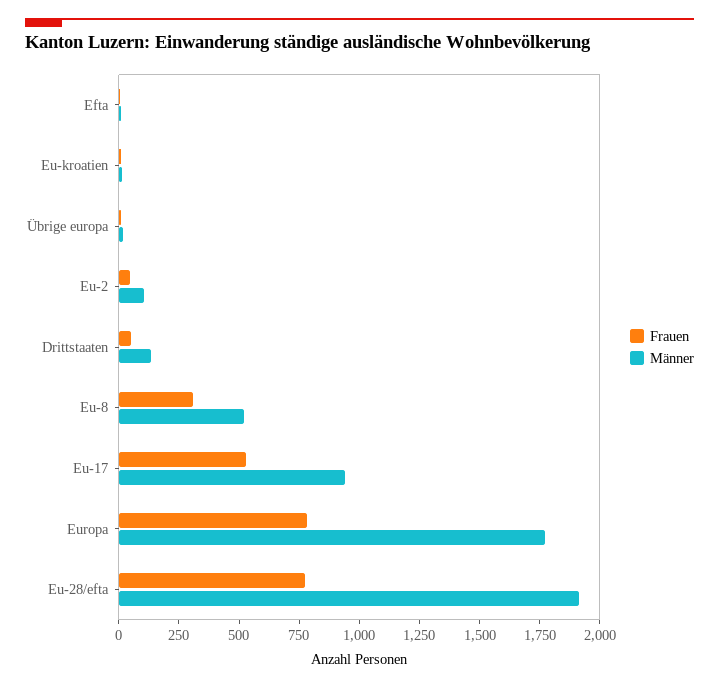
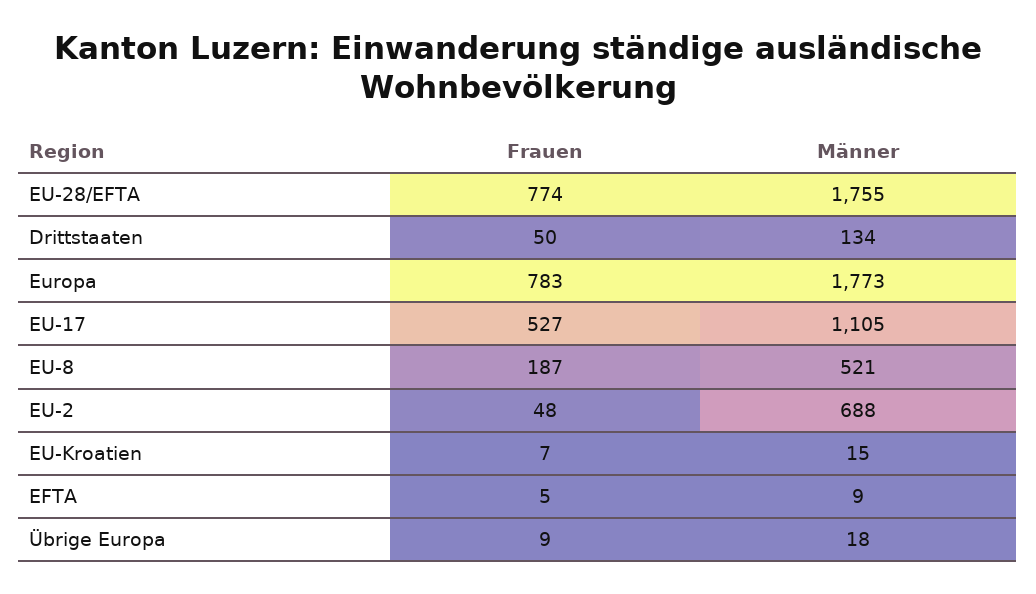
  {
    "Frauen": {
      "Efta": 5,
      "Eu-kroatien": 7,
      "Übrige europa": 9,
      "Eu-2": 48,
      "Drittstaaten": 50,
-     "Eu-8": 300,
+     "Eu-8": 187,
      "Eu-17": 527,
      "Europa": 783,
      "Eu-28/efta": 774
    },
    "Männer": {
      "Efta": 9,
      "Eu-kroatien": 15,
      "Übrige europa": 18,
-     "Eu-2": 100,
+     "Eu-2": 688,
      "Drittstaaten": 134,
      "Eu-8": 521,
-     "Eu-17": 950,
+     "Eu-17": 1105,
      "Europa": 1773,
-     "Eu-28/efta": 1900
+     "Eu-28/efta": 1755
    }
  }

